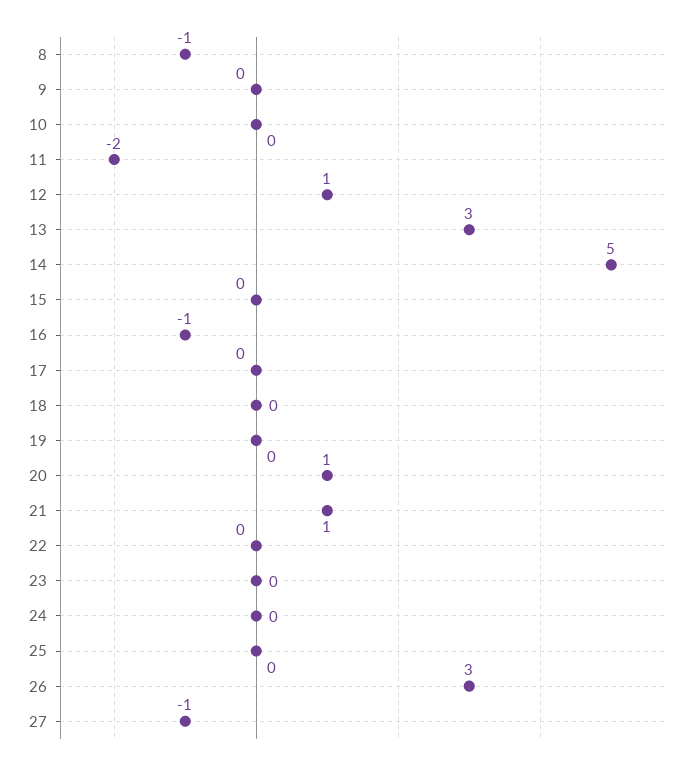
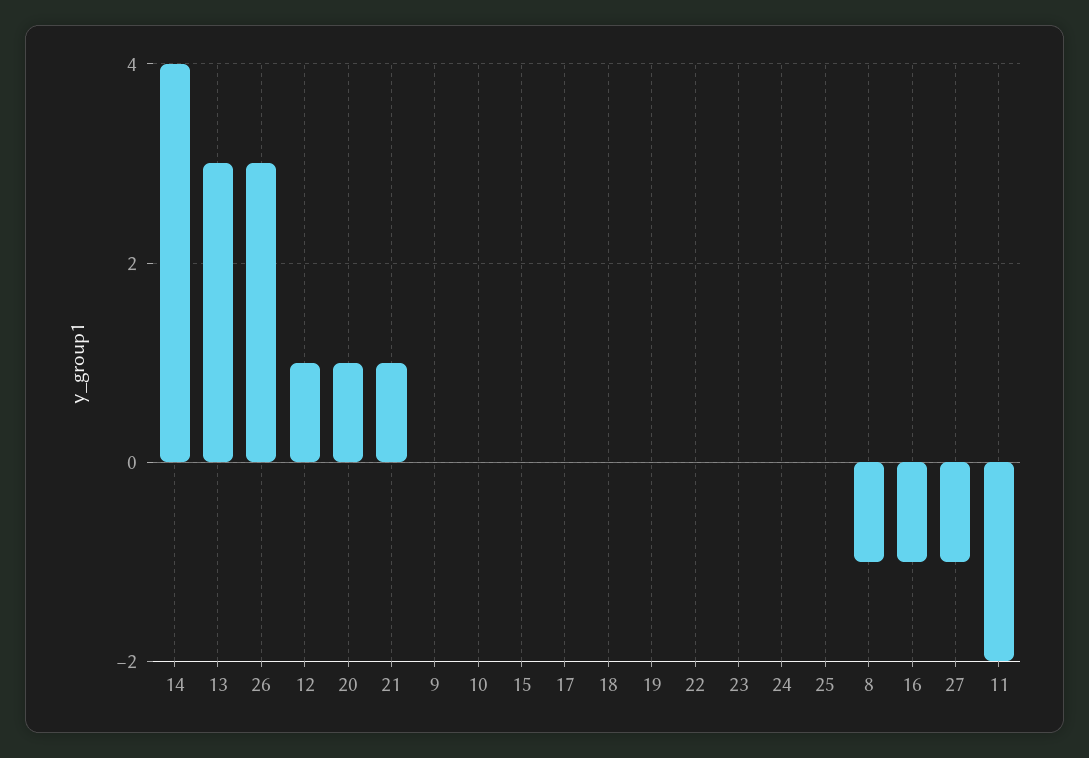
  {
    "8": -1,
    "9": 0,
    "10": 0,
    "11": -2,
    "12": 1,
    "13": 3,
-   "14": 5,
+   "14": 4,
    "15": 0,
    "16": -1,
    "17": 0,
    "18": 0,
    "19": 0,
    "20": 1,
    "21": 1,
    "22": 0,
    "23": 0,
    "24": 0,
    "25": 0,
    "26": 3,
    "27": -1
  }

